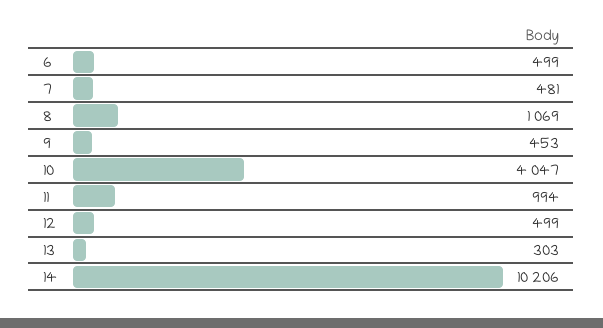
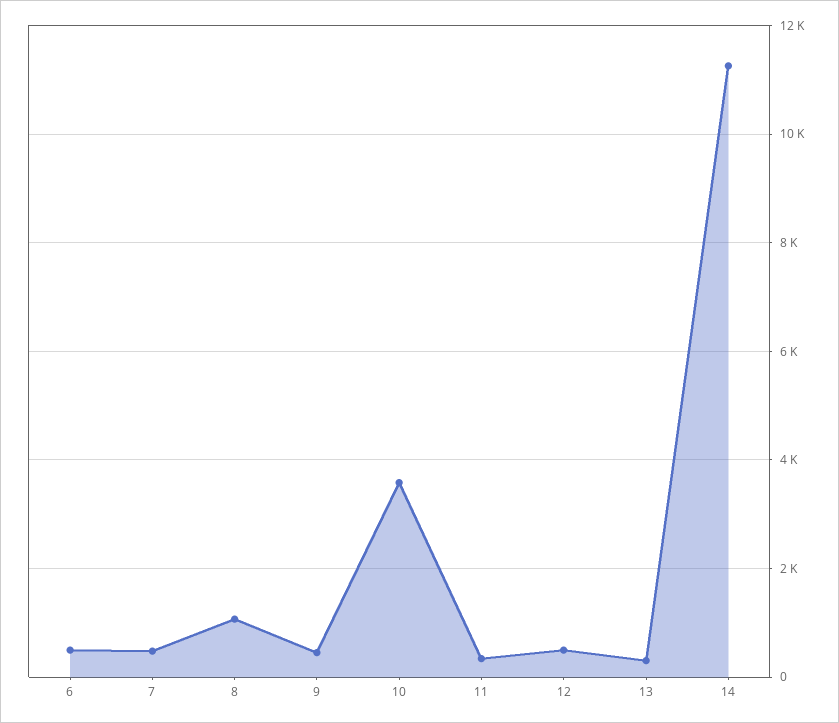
  {
    "6": 499,
    "7": 481,
    "8": 1069,
    "9": 453,
-   "10": 4047,
+   "10": 3600,
-   "11": 994,
+   "11": 400,
    "12": 499,
    "13": 303,
-   "14": 10206
+   "14": 11200
  }

